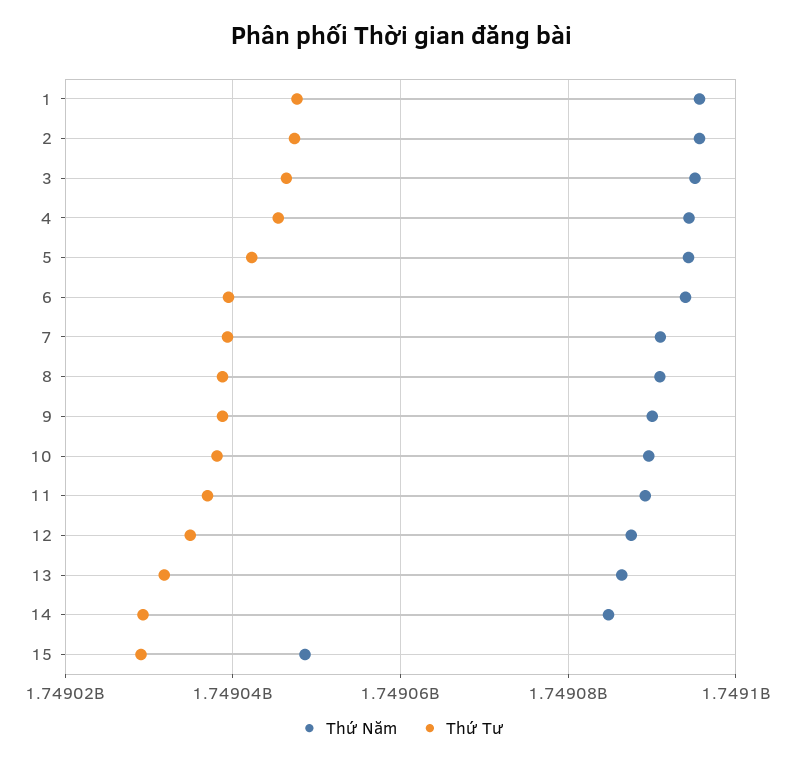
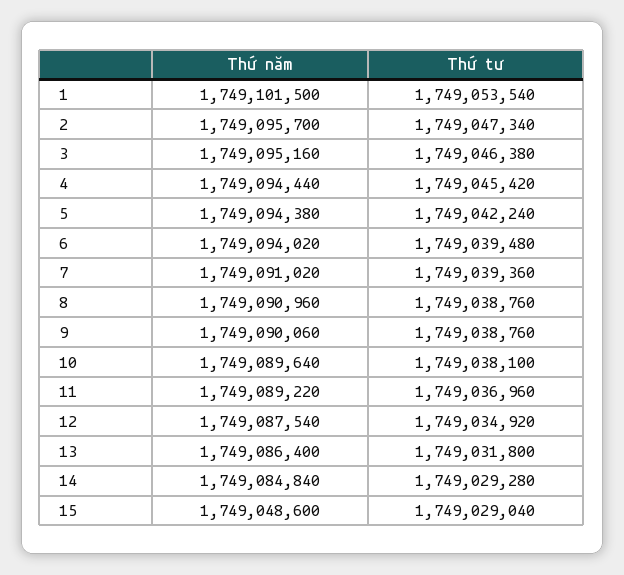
  {
    "Thứ Năm": {
-     "1": 1749096000,
+     "1": 1749101500,
      "2": 1749095700,
      "3": 1749095160,
      "4": 1749094440,
      "5": 1749094380,
      "6": 1749094020,
      "7": 1749091020,
      "8": 1749090960,
      "9": 1749090060,
      "10": 1749089640,
      "11": 1749089220,
      "12": 1749087540,
      "13": 1749086400,
      "14": 1749084840,
      "15": 1749048600
    },
    "Thứ Tư": {
-     "1": 1749048000,
+     "1": 1749053540,
      "2": 1749047340,
      "3": 1749046380,
      "4": 1749045420,
      "5": 1749042240,
      "6": 1749039480,
      "7": 1749039360,
      "8": 1749038760,
      "9": 1749038760,
      "10": 1749038100,
      "11": 1749036960,
      "12": 1749034920,
      "13": 1749031800,
      "14": 1749029280,
      "15": 1749029040
    }
  }

